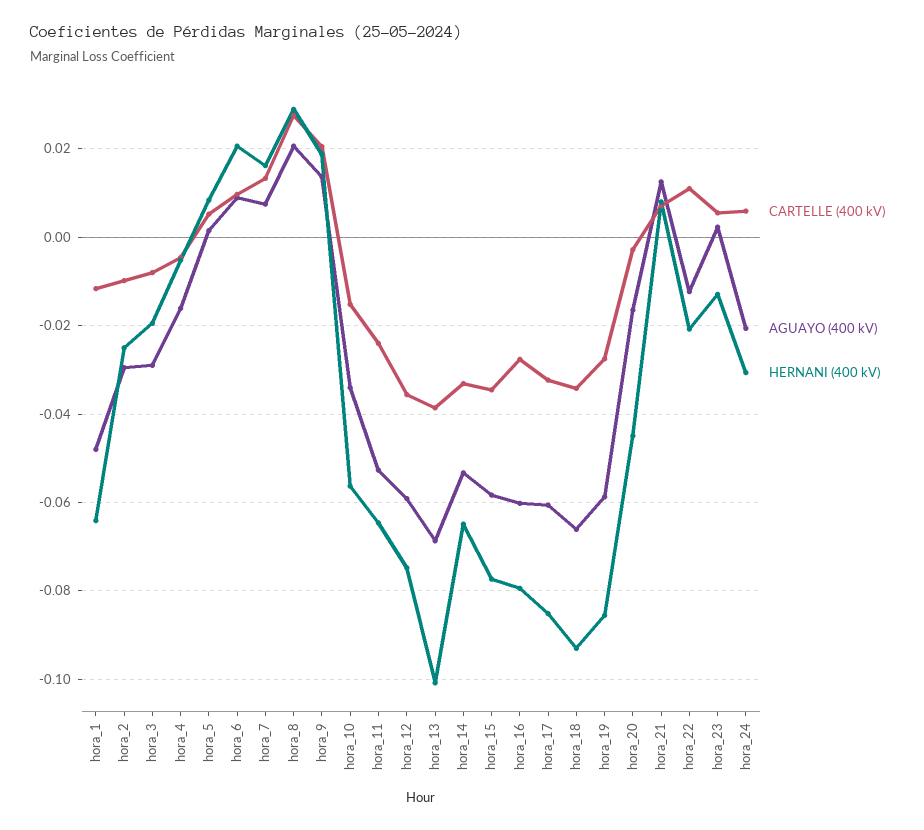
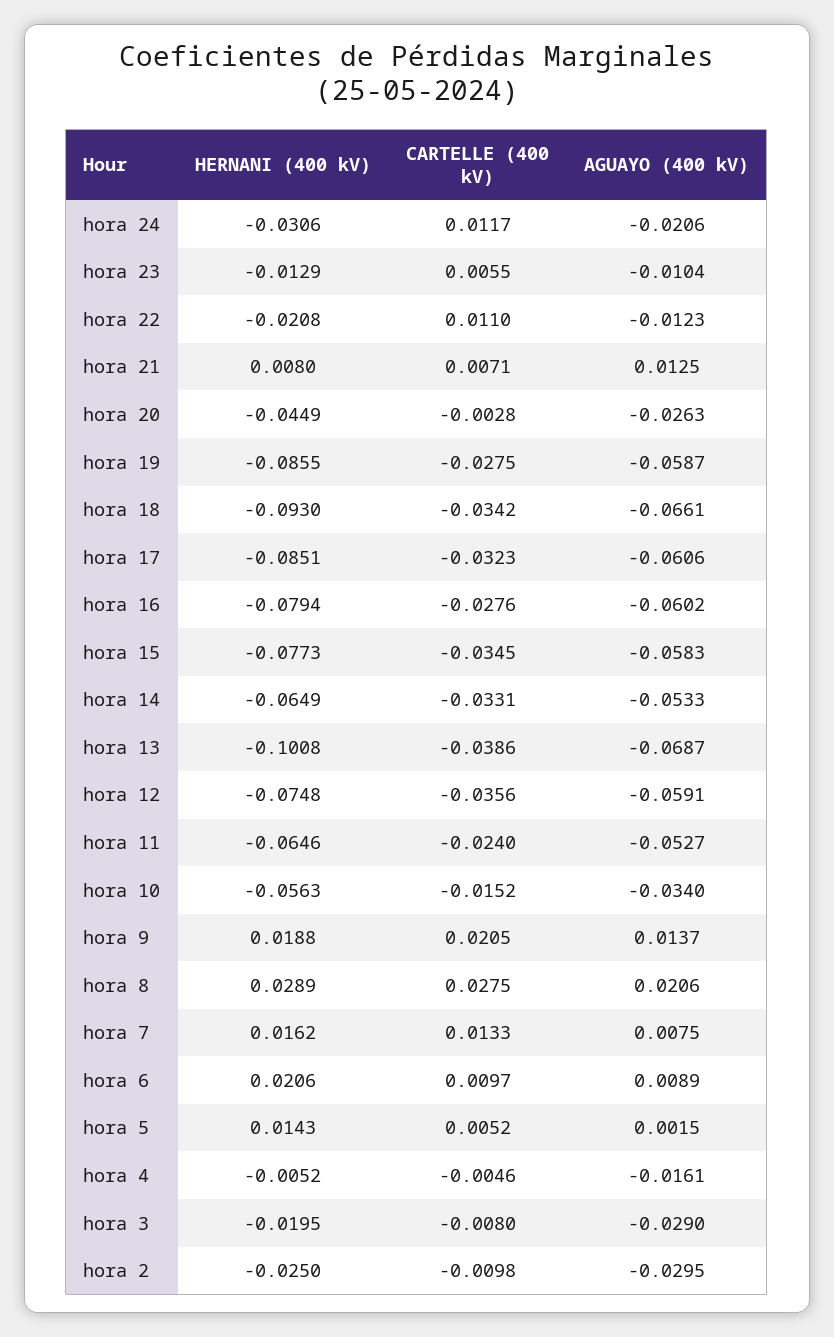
  {
    "CARTELLE (400 kV)": {
-     "hora_1": -0.012,
      "hora_2": -0.0098,
      "hora_3": -0.008,
      "hora_4": -0.0046,
      "hora_5": 0.0052,
      "hora_6": 0.0097,
      "hora_7": 0.0133,
      "hora_8": 0.0275,
      "hora_9": 0.0205,
      "hora_10": -0.0152,
      "hora_11": -0.024,
      "hora_12": -0.0356,
      "hora_13": -0.0386,
      "hora_14": -0.0331,
      "hora_15": -0.0345,
      "hora_16": -0.0276,
      "hora_17": -0.0323,
      "hora_18": -0.0342,
      "hora_19": -0.0275,
      "hora_20": -0.0028,
      "hora_21": 0.0071,
      "hora_22": 0.011,
      "hora_23": 0.0055,
-     "hora_24": 0.006
+     "hora_24": 0.0117
    },
    "AGUAYO (400 kV)": {
-     "hora_1": -0.048,
      "hora_2": -0.0295,
      "hora_3": -0.029,
      "hora_4": -0.0161,
      "hora_5": 0.0015,
      "hora_6": 0.0089,
      "hora_7": 0.0075,
      "hora_8": 0.0206,
      "hora_9": 0.0137,
      "hora_10": -0.034,
      "hora_11": -0.0527,
      "hora_12": -0.0591,
      "hora_13": -0.0687,
      "hora_14": -0.0533,
      "hora_15": -0.0583,
      "hora_16": -0.0602,
      "hora_17": -0.0606,
      "hora_18": -0.0661,
      "hora_19": -0.0587,
-     "hora_20": -0.016,
+     "hora_20": -0.0263,
      "hora_21": 0.0125,
      "hora_22": -0.0123,
-     "hora_23": 0.002,
+     "hora_23": -0.0104,
      "hora_24": -0.0206
    },
    "HERNANI (400 kV)": {
-     "hora_1": -0.064,
      "hora_2": -0.025,
      "hora_3": -0.0195,
      "hora_4": -0.0052,
-     "hora_5": 0.008,
+     "hora_5": 0.0143,
      "hora_6": 0.0206,
      "hora_7": 0.0162,
      "hora_8": 0.0289,
      "hora_9": 0.0188,
      "hora_10": -0.0563,
      "hora_11": -0.0646,
      "hora_12": -0.0748,
      "hora_13": -0.1008,
      "hora_14": -0.0649,
      "hora_15": -0.0773,
      "hora_16": -0.0794,
      "hora_17": -0.0851,
      "hora_18": -0.093,
      "hora_19": -0.0855,
      "hora_20": -0.0449,
      "hora_21": 0.008,
      "hora_22": -0.0208,
      "hora_23": -0.0129,
      "hora_24": -0.0306
    }
  }

